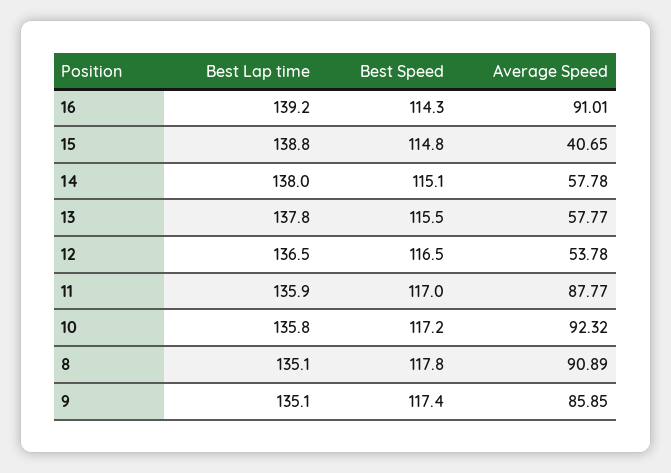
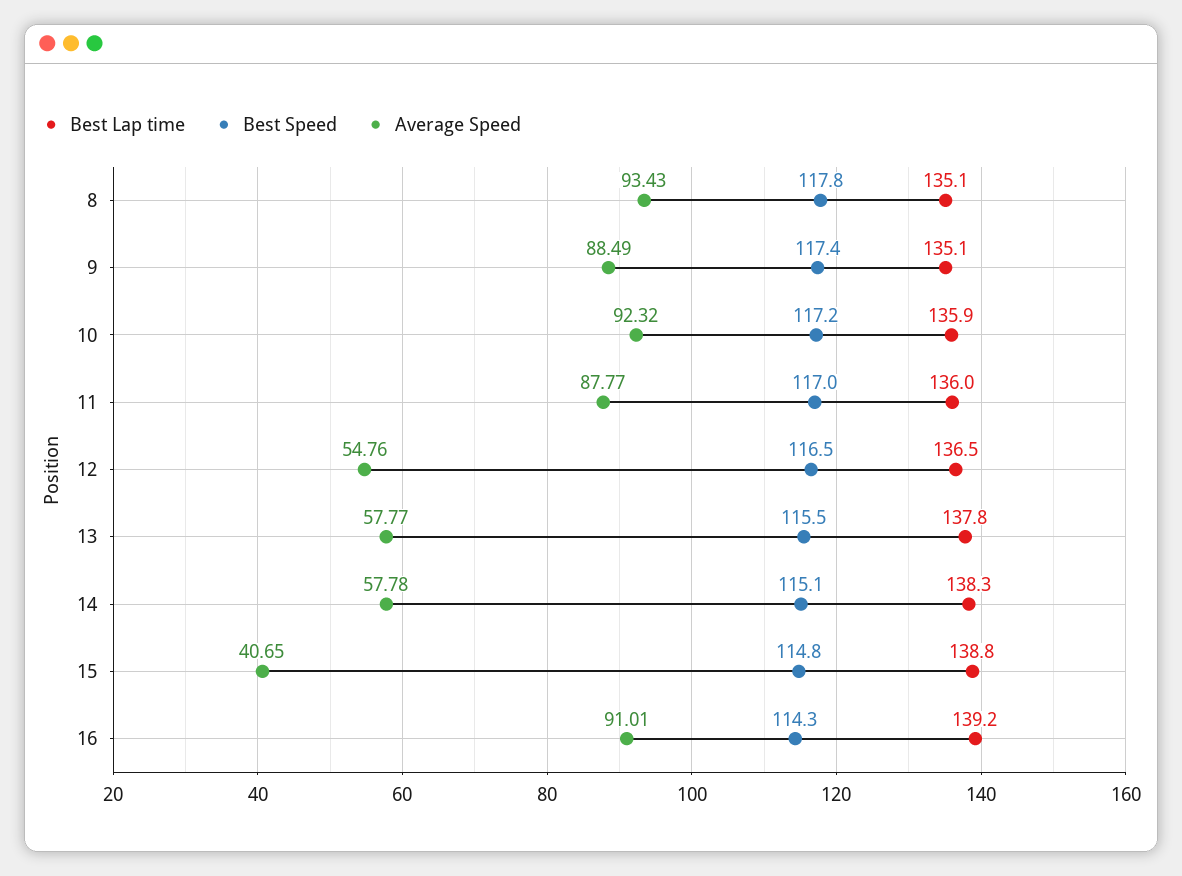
  {
    "Best Lap time": {
      "16": 139.2,
      "15": 138.8,
-     "14": 138,
+     "14": 138.3,
      "13": 137.8,
      "12": 136.5,
-     "11": 135.9,
+     "11": 136,
-     "10": 135.8,
+     "10": 135.9,
      "8": 135.1,
      "9": 135.1
    },
    "Best Speed": {
      "16": 114.3,
      "15": 114.8,
      "14": 115.1,
      "13": 115.5,
      "12": 116.5,
      "11": 117,
      "10": 117.2,
      "8": 117.8,
      "9": 117.4
    },
    "Average Speed": {
      "16": 91.01,
      "15": 40.65,
      "14": 57.78,
      "13": 57.77,
-     "12": 53.78,
+     "12": 54.76,
      "11": 87.77,
      "10": 92.32,
-     "8": 90.89,
+     "8": 93.43,
-     "9": 85.85
+     "9": 88.49
    }
  }

